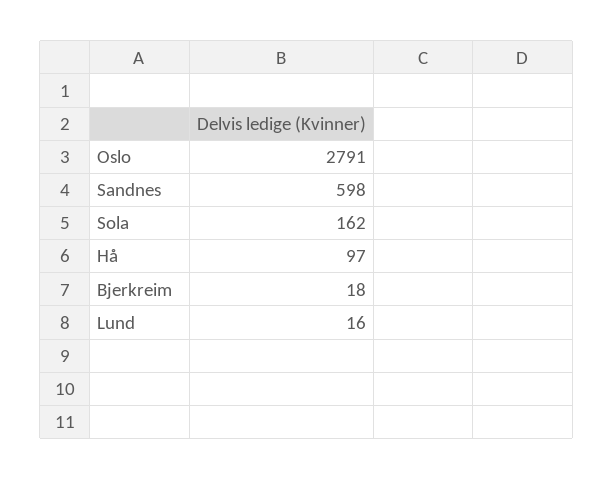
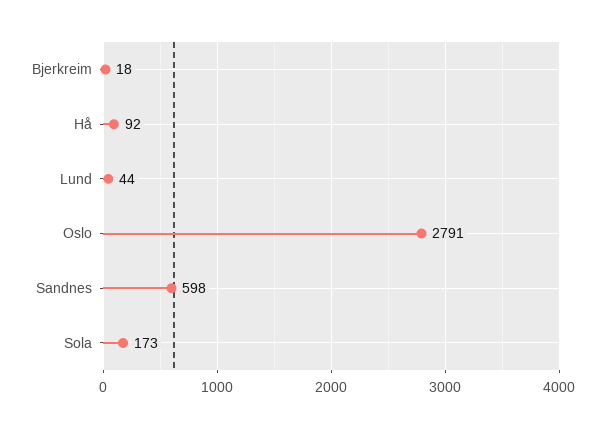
  {
    "Oslo": 2791,
    "Sandnes": 598,
-   "Sola": 162,
+   "Sola": 173,
-   "Hå": 97,
+   "Hå": 92,
    "Bjerkreim": 18,
-   "Lund": 16
+   "Lund": 44
  }

